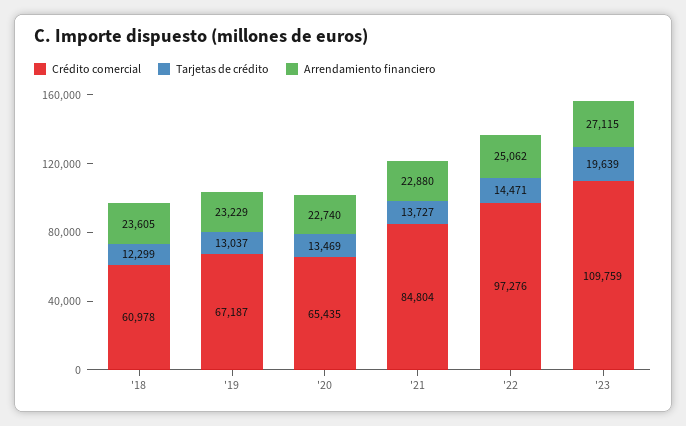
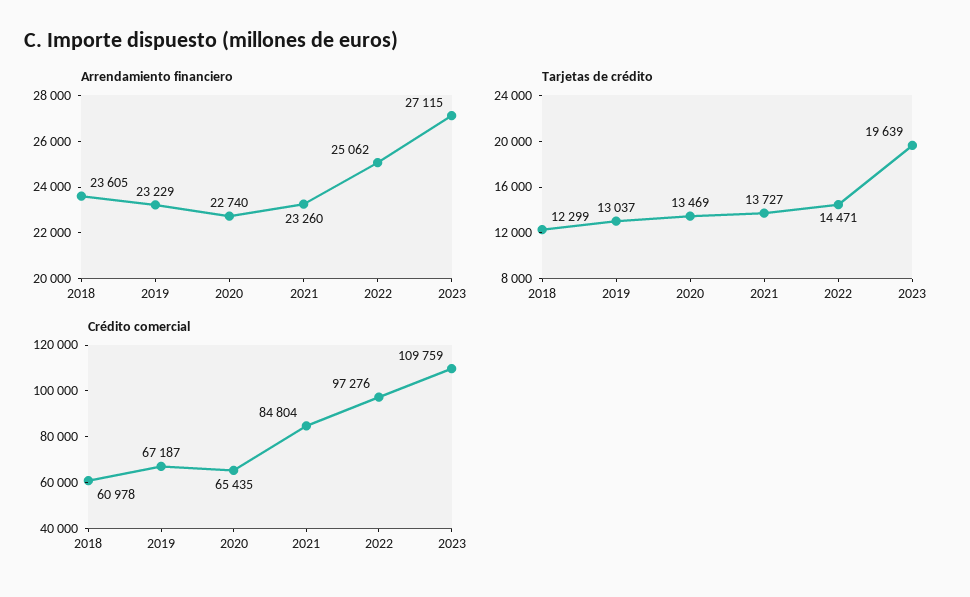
  {
    "Crédito comercial": {
      "'18": 60978,
      "'19": 67187,
      "'20": 65435,
      "'21": 84804,
      "'22": 97276,
      "'23": 109759
    },
    "Tarjetas de crédito": {
      "'18": 12299,
      "'19": 13037,
      "'20": 13469,
      "'21": 13727,
      "'22": 14471,
      "'23": 19639
    },
    "Arrendamiento financiero": {
      "'18": 23605,
      "'19": 23229,
      "'20": 22740,
-     "'21": 22880,
+     "'21": 23260,
      "'22": 25062,
      "'23": 27115
    }
  }

